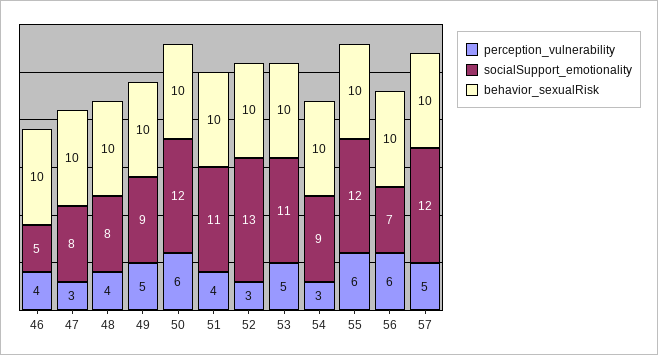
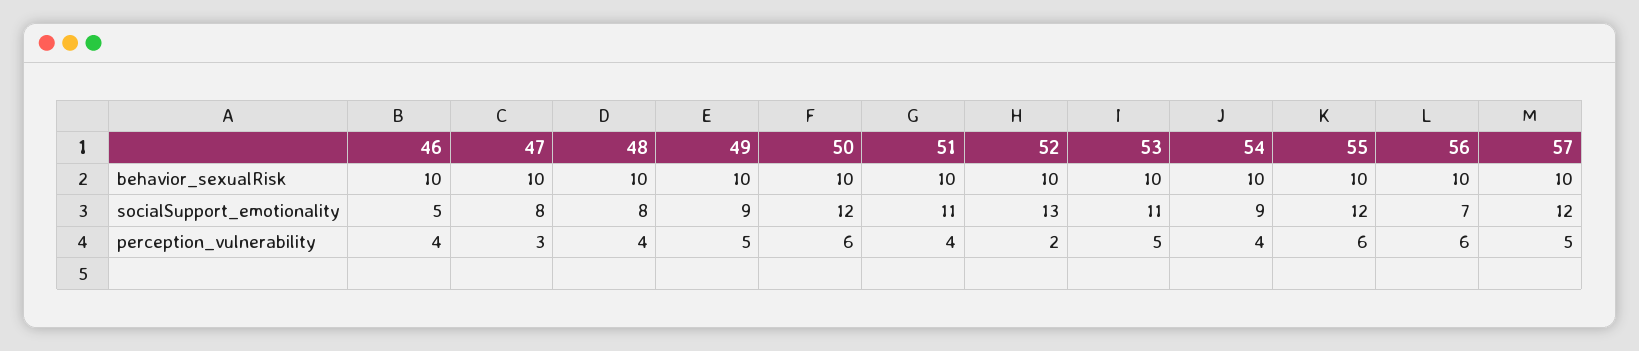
  {
    "perception_vulnerability": {
      "46": 4,
      "47": 3,
      "48": 4,
      "49": 5,
      "50": 6,
      "51": 4,
-     "52": 3,
+     "52": 2,
      "53": 5,
-     "54": 3,
+     "54": 4,
      "55": 6,
      "56": 6,
      "57": 5
    },
    "socialSupport_emotionality": {
      "46": 5,
      "47": 8,
      "48": 8,
      "49": 9,
      "50": 12,
      "51": 11,
      "52": 13,
      "53": 11,
      "54": 9,
      "55": 12,
      "56": 7,
      "57": 12
    },
    "behavior_sexualRisk": {
      "46": 10,
      "47": 10,
      "48": 10,
      "49": 10,
      "50": 10,
      "51": 10,
      "52": 10,
      "53": 10,
      "54": 10,
      "55": 10,
      "56": 10,
      "57": 10
    }
  }

